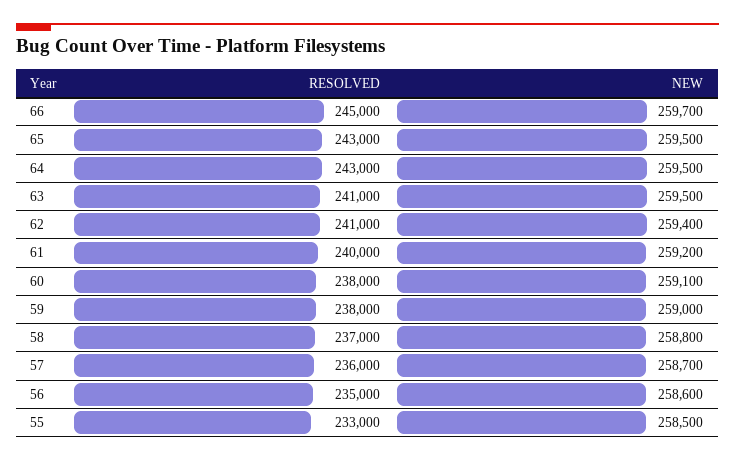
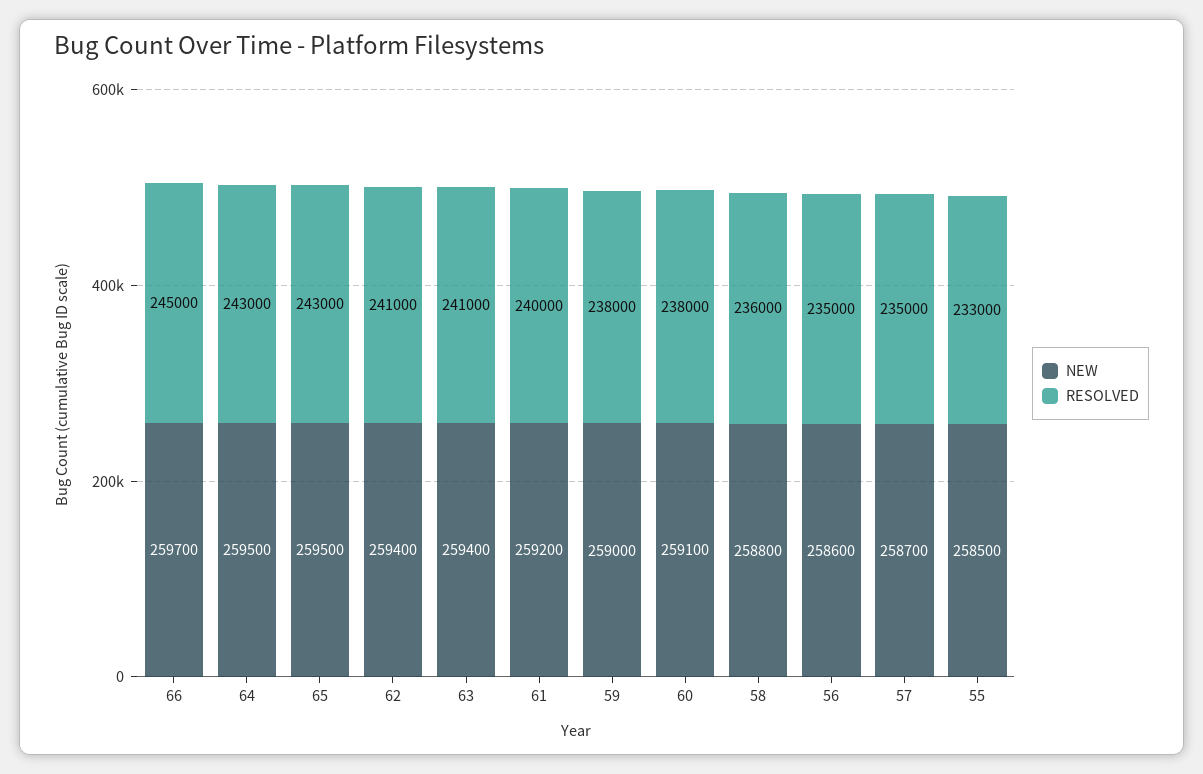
  {
    "RESOLVED": {
      "66": 245000,
      "65": 243000,
      "64": 243000,
      "63": 241000,
      "62": 241000,
      "61": 240000,
      "60": 238000,
      "59": 238000,
-     "58": 237000,
+     "58": 236000,
-     "57": 236000,
+     "57": 235000,
      "56": 235000,
      "55": 233000
    },
    "NEW": {
      "66": 259700,
      "65": 259500,
      "64": 259500,
-     "63": 259500,
+     "63": 259400,
      "62": 259400,
      "61": 259200,
      "60": 259100,
      "59": 259000,
      "58": 258800,
      "57": 258700,
      "56": 258600,
      "55": 258500
    }
  }

